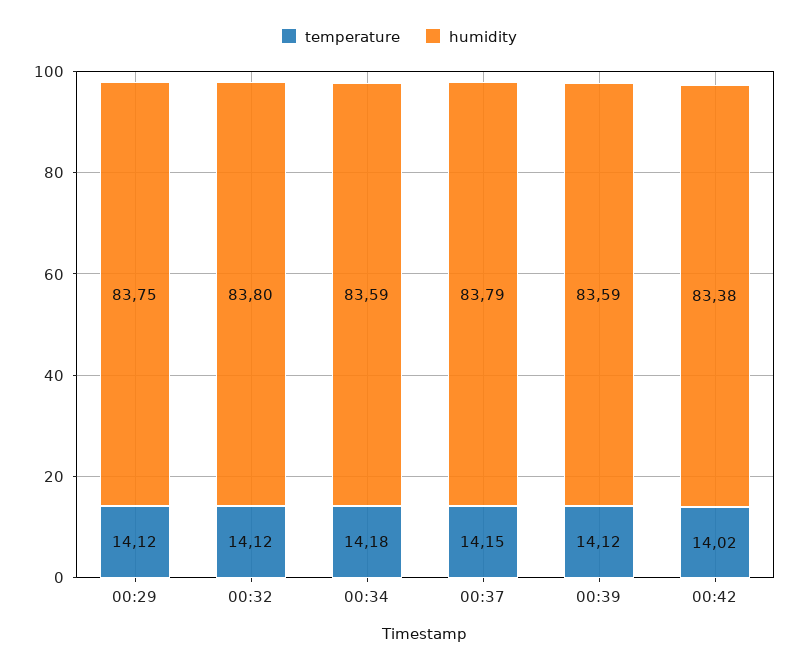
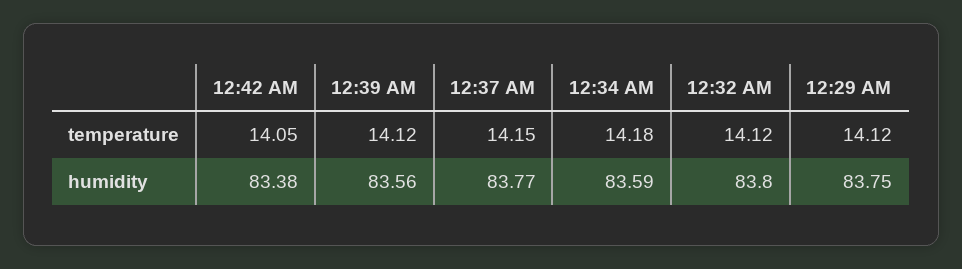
  {
    "temperature": {
      "00:29": 14.12,
      "00:32": 14.12,
      "00:34": 14.18,
      "00:37": 14.15,
      "00:39": 14.12,
-     "00:42": 14.02
+     "00:42": 14.05
    },
    "humidity": {
      "00:29": 83.75,
      "00:32": 83.8,
      "00:34": 83.59,
-     "00:37": 83.79,
+     "00:37": 83.77,
-     "00:39": 83.59,
+     "00:39": 83.56,
      "00:42": 83.38
    }
  }

